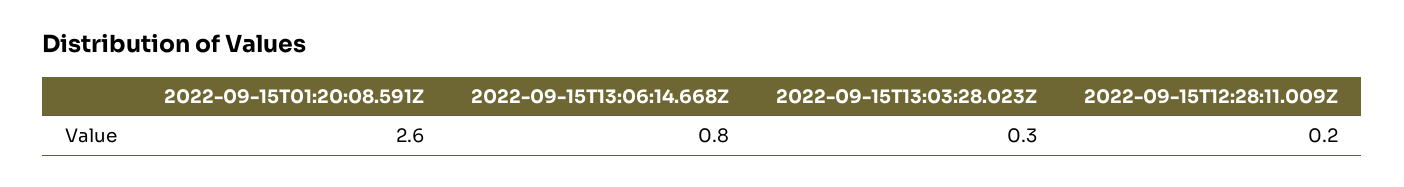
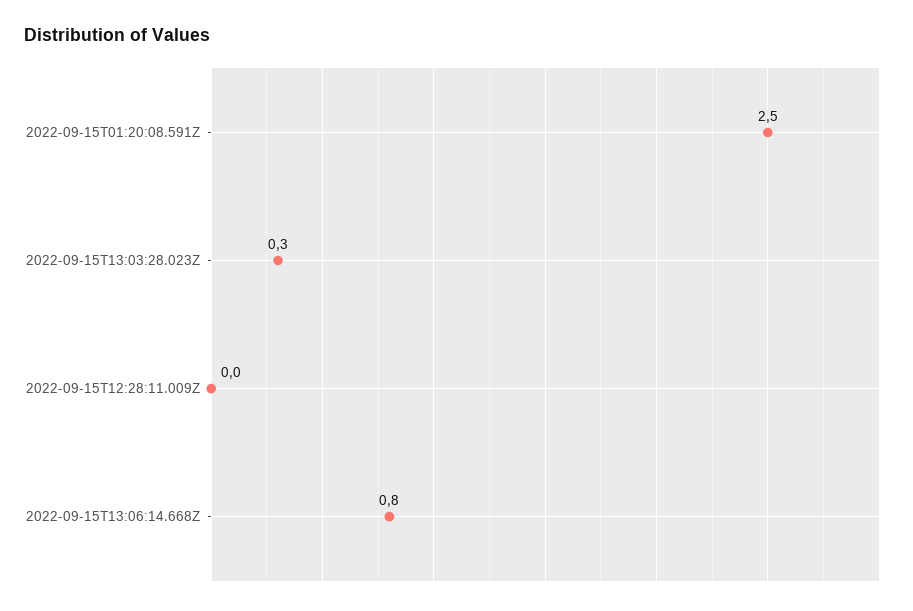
  {
-   "2022-09-15T01:20:08.591Z": 2.6,
+   "2022-09-15T01:20:08.591Z": 2.5,
    "2022-09-15T13:06:14.668Z": 0.8,
    "2022-09-15T13:03:28.023Z": 0.3,
-   "2022-09-15T12:28:11.009Z": 0.2
+   "2022-09-15T12:28:11.009Z": 0
  }

